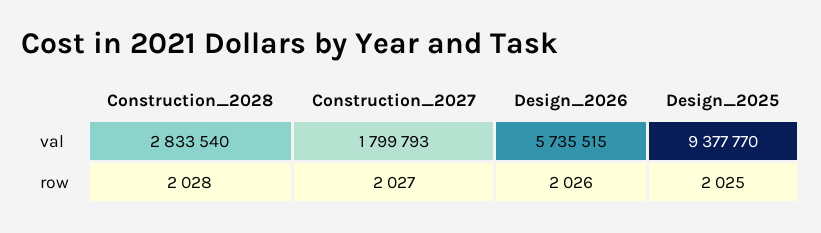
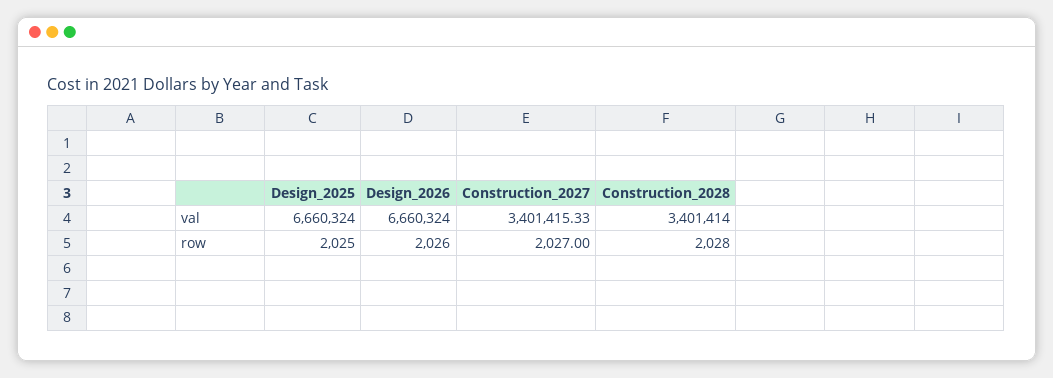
  {
    "Construction_2028": {
-     "val": 2833540,
+     "val": 3401414,
      "row": 2028
    },
    "Construction_2027": {
-     "val": 1799793,
+     "val": 3401415.33,
      "row": 2027
    },
    "Design_2026": {
-     "val": 5735515,
+     "val": 6660324,
      "row": 2026
    },
    "Design_2025": {
-     "val": 9377770,
+     "val": 6660324,
      "row": 2025
    }
  }

